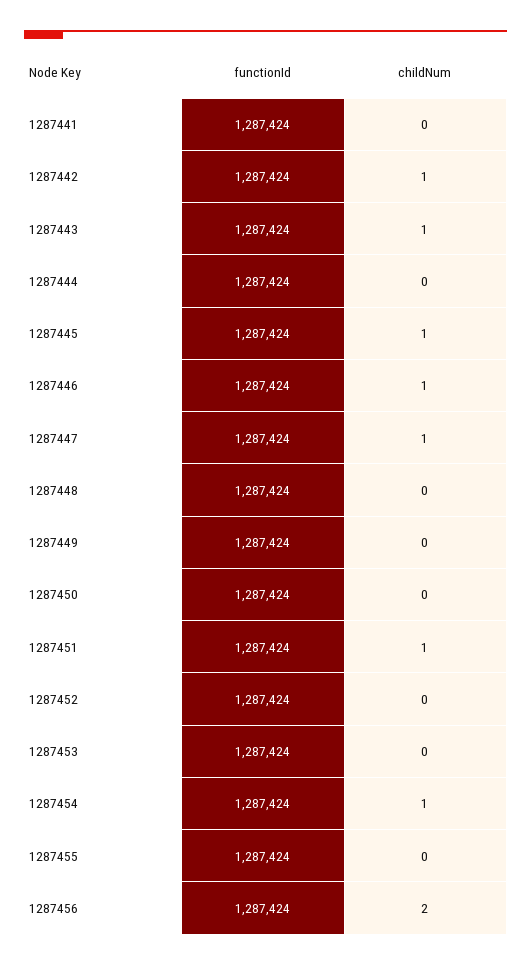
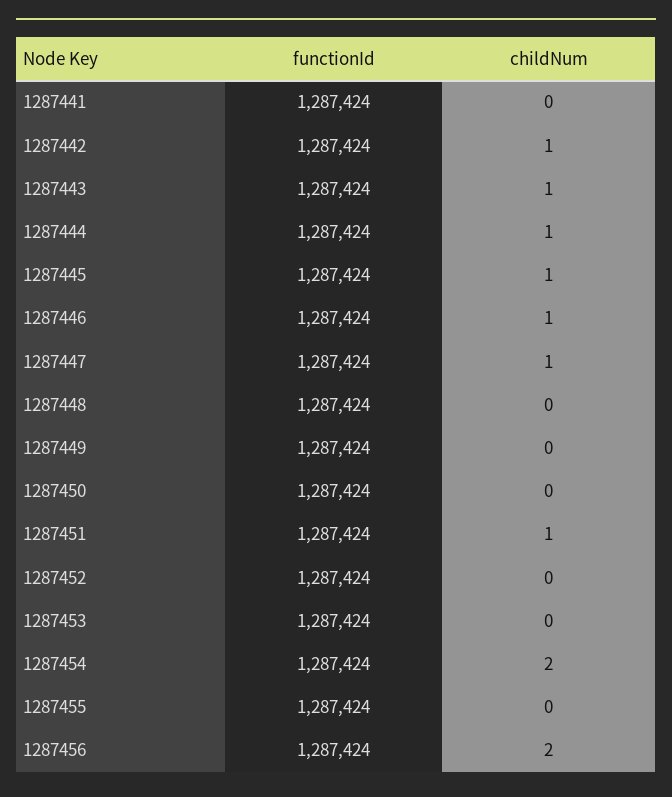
  {
    "functionId": {
      "1287441": 1287424,
      "1287442": 1287424,
      "1287443": 1287424,
      "1287444": 1287424,
      "1287445": 1287424,
      "1287446": 1287424,
      "1287447": 1287424,
      "1287448": 1287424,
      "1287449": 1287424,
      "1287450": 1287424,
      "1287451": 1287424,
      "1287452": 1287424,
      "1287453": 1287424,
      "1287454": 1287424,
      "1287455": 1287424,
      "1287456": 1287424
    },
    "childNum": {
      "1287441": 0,
      "1287442": 1,
      "1287443": 1,
-     "1287444": 0,
+     "1287444": 1,
      "1287445": 1,
      "1287446": 1,
      "1287447": 1,
      "1287448": 0,
      "1287449": 0,
      "1287450": 0,
      "1287451": 1,
      "1287452": 0,
      "1287453": 0,
-     "1287454": 1,
+     "1287454": 2,
      "1287455": 0,
      "1287456": 2
    }
  }

